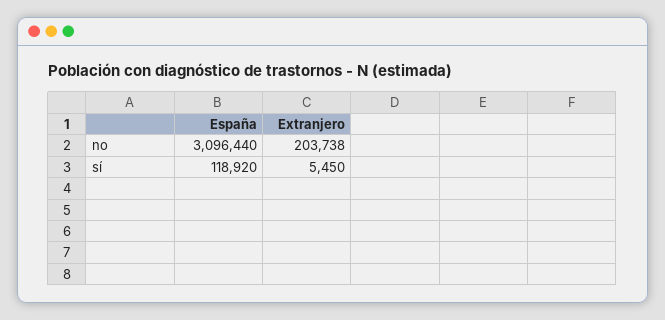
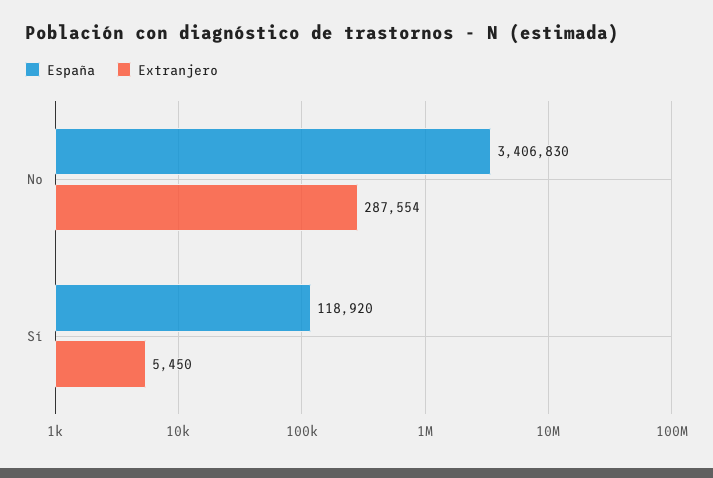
  {
    "España": {
-     "no": 3096440,
+     "no": 3406830,
      "sí": 118920
    },
    "Extranjero": {
-     "no": 203738,
+     "no": 287554,
      "sí": 5450
    }
  }

